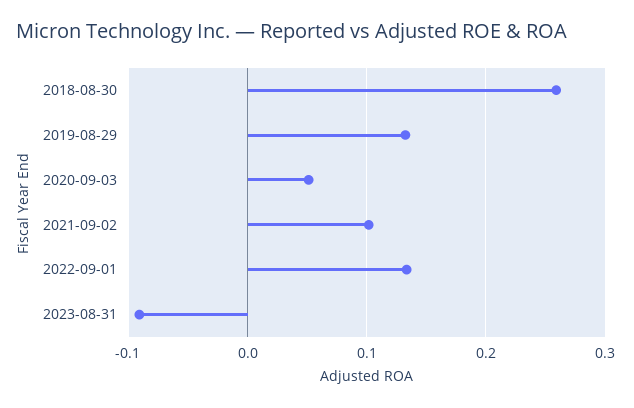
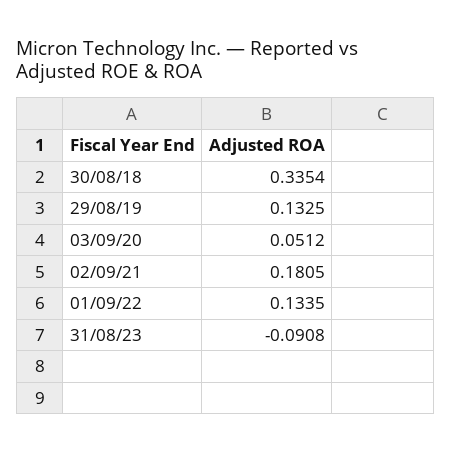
  {
-   "2018-08-30": 0.26,
+   "2018-08-30": 0.3354,
    "2019-08-29": 0.1325,
    "2020-09-03": 0.0512,
-   "2021-09-02": 0.1,
+   "2021-09-02": 0.1805,
    "2022-09-01": 0.1335,
    "2023-08-31": -0.0908
  }

